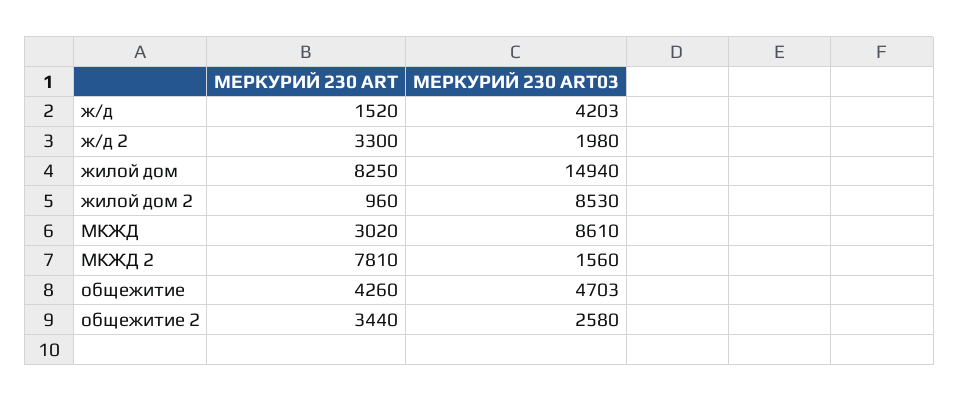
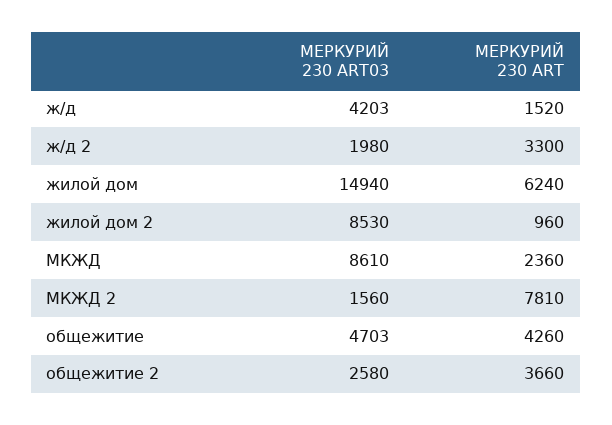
  {
    "МЕРКУРИЙ 230 ART": {
      "ж/д": 1520,
      "ж/д 2": 3300,
-     "жилой дом": 8250,
+     "жилой дом": 6240,
      "жилой дом 2": 960,
-     "МКЖД": 3020,
+     "МКЖД": 2360,
      "МКЖД 2": 7810,
      "общежитие": 4260,
-     "общежитие 2": 3440
+     "общежитие 2": 3660
    },
    "МЕРКУРИЙ 230 ART03": {
      "ж/д": 4203,
      "ж/д 2": 1980,
      "жилой дом": 14940,
      "жилой дом 2": 8530,
      "МКЖД": 8610,
      "МКЖД 2": 1560,
      "общежитие": 4703,
      "общежитие 2": 2580
    }
  }

